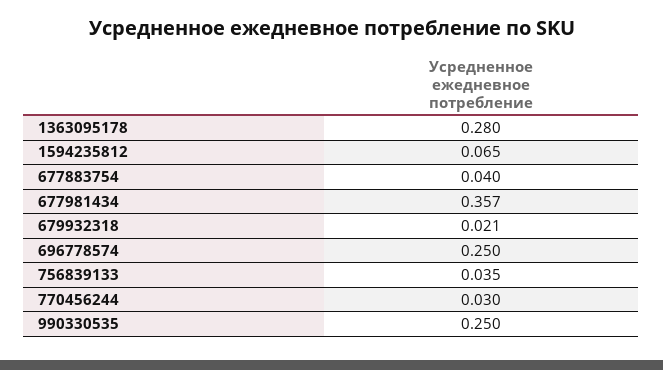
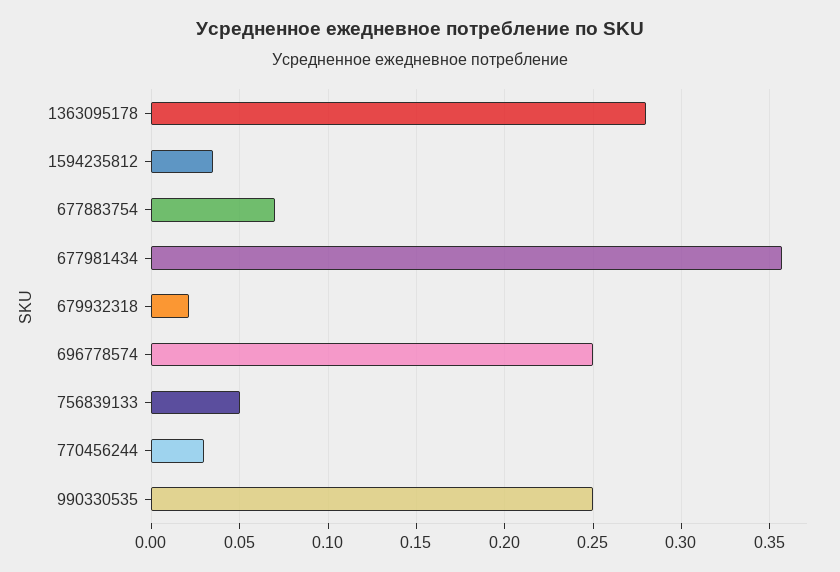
  {
    "1363095178": 0.28,
-   "1594235812": 0.065,
+   "1594235812": 0.035,
-   "677883754": 0.04,
+   "677883754": 0.07,
    "677981434": 0.357,
    "679932318": 0.021,
    "696778574": 0.25,
-   "756839133": 0.035,
+   "756839133": 0.05,
    "770456244": 0.03,
    "990330535": 0.25
  }

